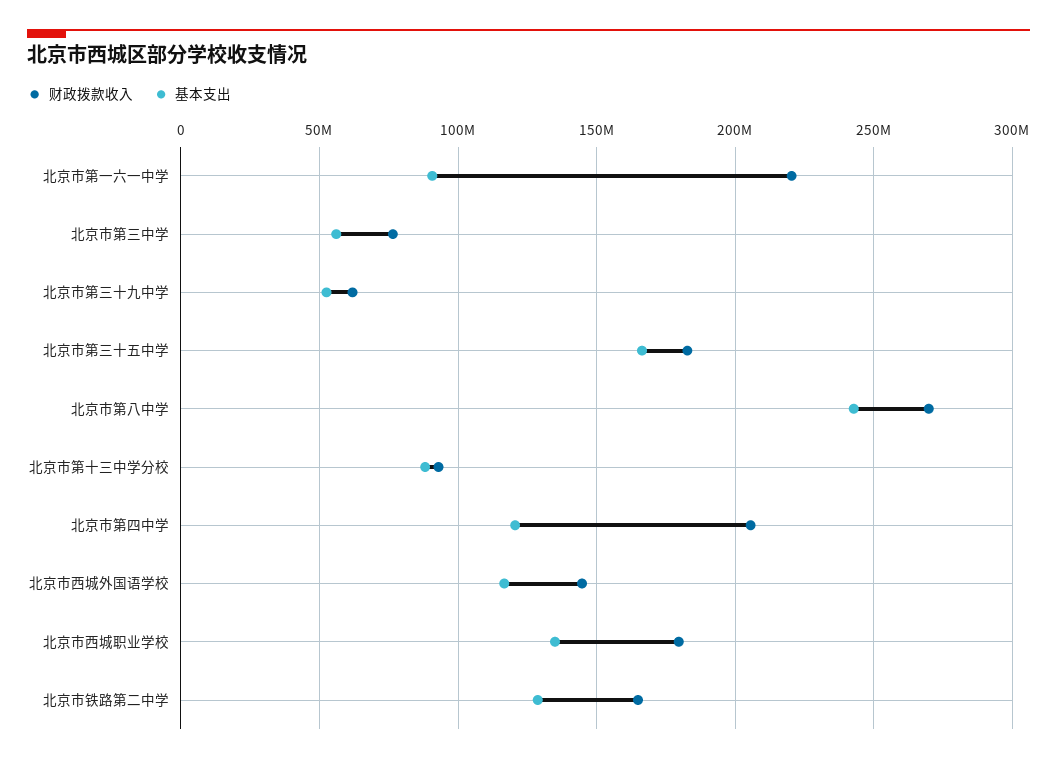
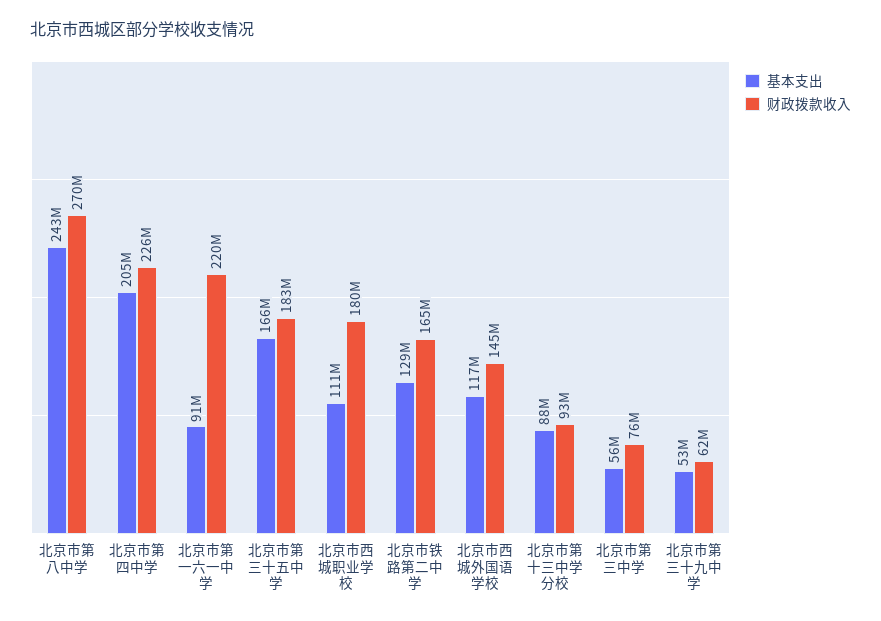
  {
    "财政拨款收入": {
      "北京市第一六一中学": 220000000,
      "北京市第三中学": 76000000,
      "北京市第三十九中学": 62000000,
      "北京市第三十五中学": 183000000,
      "北京市第八中学": 270000000,
      "北京市第十三中学分校": 93000000,
-     "北京市第四中学": 205000000,
+     "北京市第四中学": 226000000,
      "北京市西城外国语学校": 145000000,
      "北京市西城职业学校": 180000000,
      "北京市铁路第二中学": 165000000
    },
    "基本支出": {
      "北京市第一六一中学": 91000000,
      "北京市第三中学": 56000000,
      "北京市第三十九中学": 53000000,
      "北京市第三十五中学": 166000000,
      "北京市第八中学": 243000000,
      "北京市第十三中学分校": 88000000,
-     "北京市第四中学": 120000000,
+     "北京市第四中学": 205000000,
      "北京市西城外国语学校": 117000000,
-     "北京市西城职业学校": 135000000,
+     "北京市西城职业学校": 111000000,
      "北京市铁路第二中学": 129000000
    }
  }

